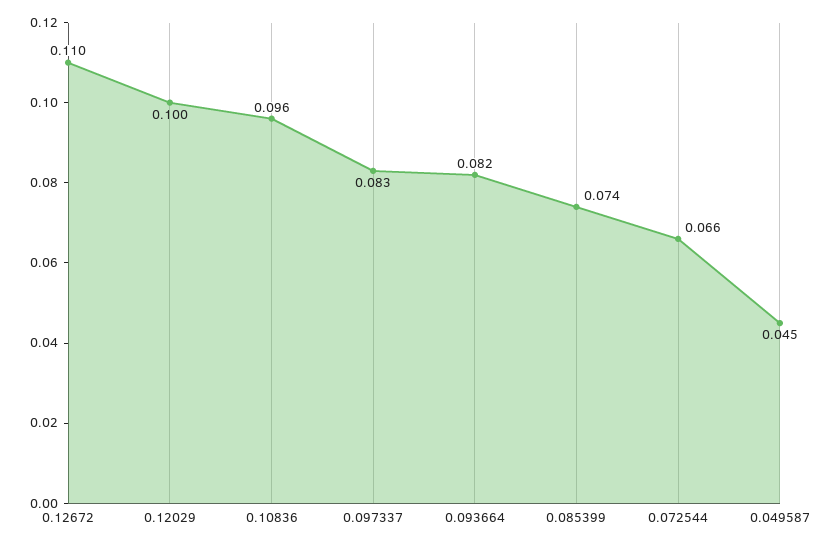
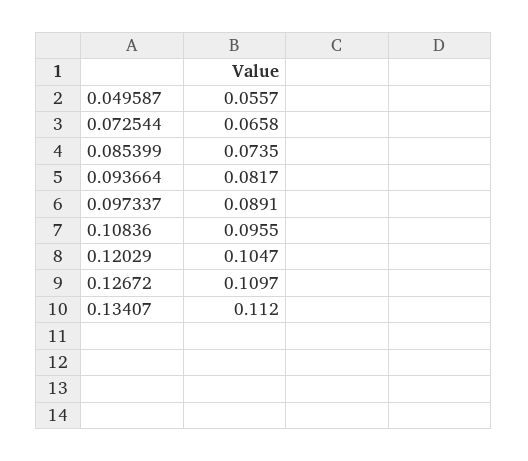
  {
    "0.12672": 0.1097,
-   "0.12029": 0.1,
+   "0.12029": 0.1047,
    "0.10836": 0.0955,
-   "0.097337": 0.083,
+   "0.097337": 0.0891,
    "0.093664": 0.0817,
    "0.085399": 0.0735,
    "0.072544": 0.0658,
-   "0.049587": 0.045
+   "0.049587": 0.0557,
+   "0.13407": 0.112
  }

